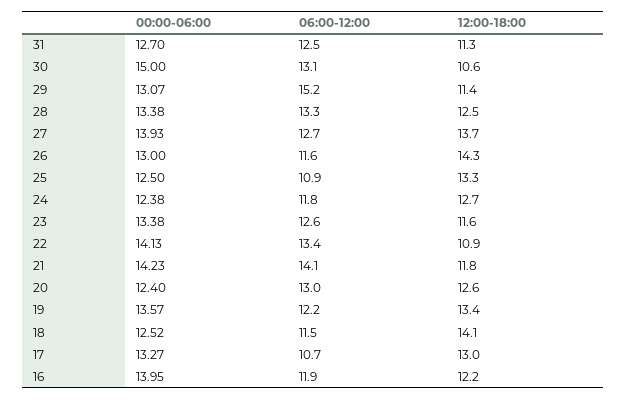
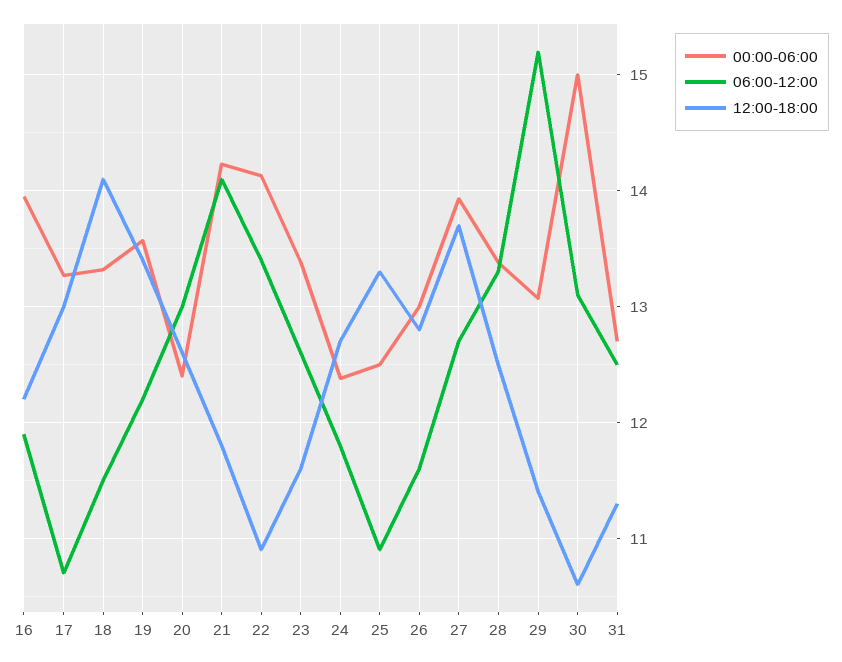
  {
    "00:00-06:00": {
      "31": 12.7,
      "30": 15,
      "29": 13.07,
      "28": 13.38,
      "27": 13.93,
      "26": 13,
      "25": 12.5,
      "24": 12.38,
      "23": 13.38,
      "22": 14.13,
      "21": 14.23,
      "20": 12.4,
      "19": 13.57,
-     "18": 12.52,
+     "18": 13.3,
      "17": 13.27,
      "16": 13.95
    },
    "06:00-12:00": {
      "31": 12.5,
      "30": 13.1,
      "29": 15.2,
      "28": 13.3,
      "27": 12.7,
      "26": 11.6,
      "25": 10.9,
      "24": 11.8,
      "23": 12.6,
      "22": 13.4,
      "21": 14.1,
      "20": 13,
      "19": 12.2,
      "18": 11.5,
      "17": 10.7,
      "16": 11.9
    },
    "12:00-18:00": {
      "31": 11.3,
      "30": 10.6,
      "29": 11.4,
      "28": 12.5,
      "27": 13.7,
-     "26": 14.3,
+     "26": 12.8,
      "25": 13.3,
      "24": 12.7,
      "23": 11.6,
      "22": 10.9,
      "21": 11.8,
      "20": 12.6,
      "19": 13.4,
      "18": 14.1,
      "17": 13,
      "16": 12.2
    }
  }

